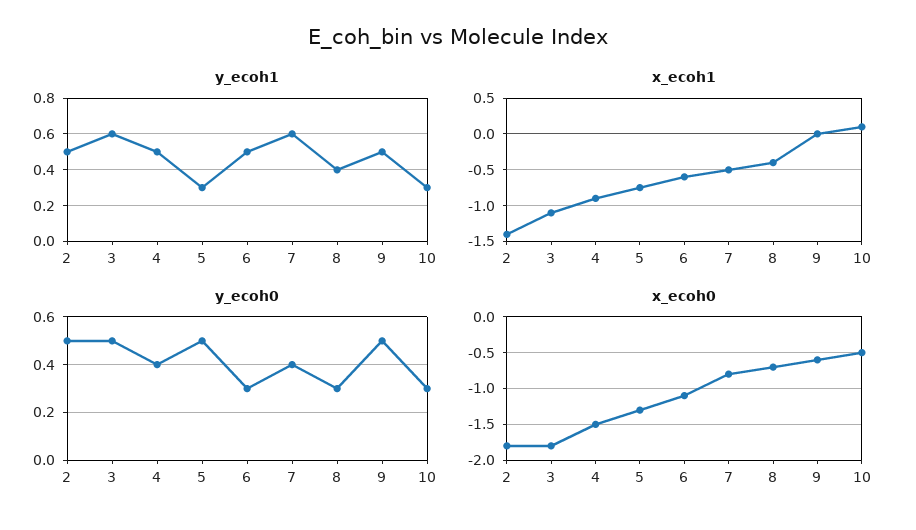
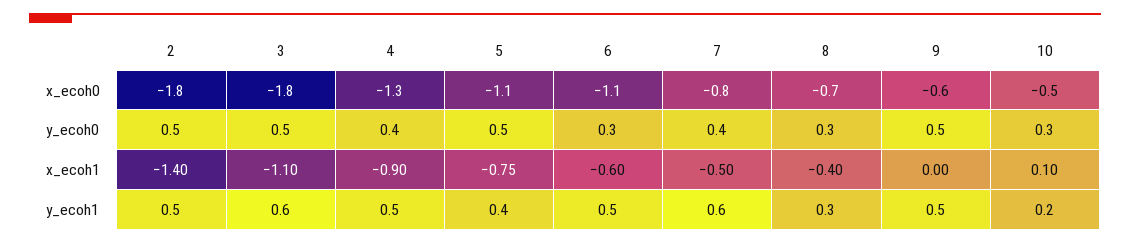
  {
    "y_ecoh1": {
      "2": 0.5,
      "3": 0.6,
      "4": 0.5,
-     "5": 0.3,
+     "5": 0.4,
      "6": 0.5,
      "7": 0.6,
-     "8": 0.4,
+     "8": 0.3,
      "9": 0.5,
-     "10": 0.3
+     "10": 0.2
    },
    "x_ecoh1": {
      "2": -1.4,
      "3": -1.1,
      "4": -0.9,
      "5": -0.75,
      "6": -0.6,
      "7": -0.5,
      "8": -0.4,
      "9": 0,
      "10": 0.1
    },
    "y_ecoh0": {
      "2": 0.5,
      "3": 0.5,
      "4": 0.4,
      "5": 0.5,
      "6": 0.3,
      "7": 0.4,
      "8": 0.3,
      "9": 0.5,
      "10": 0.3
    },
    "x_ecoh0": {
      "2": -1.8,
      "3": -1.8,
-     "4": -1.5,
+     "4": -1.3,
-     "5": -1.3,
+     "5": -1.1,
      "6": -1.1,
      "7": -0.8,
      "8": -0.7,
      "9": -0.6,
      "10": -0.5
    }
  }

